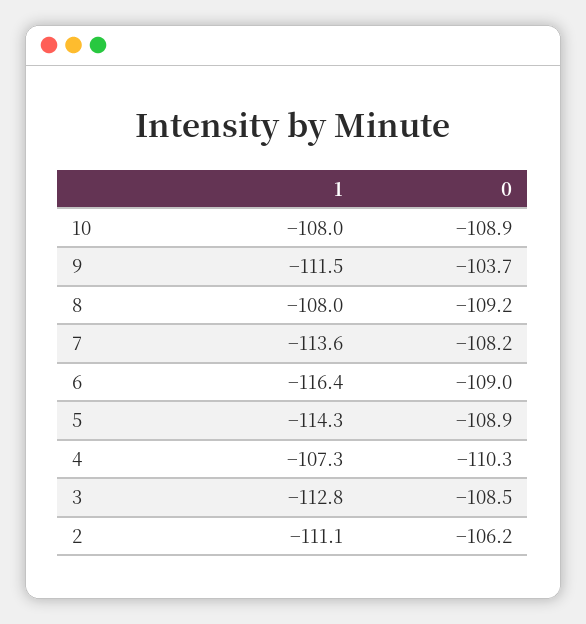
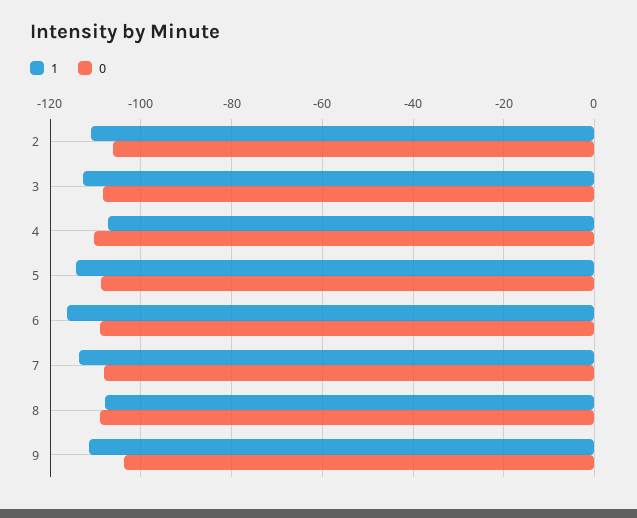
  {
    "1": {
-     "10": -108,
      "9": -111.5,
      "8": -108,
      "7": -113.6,
      "6": -116.4,
      "5": -114.3,
      "4": -107.3,
      "3": -112.8,
      "2": -111.1
    },
    "0": {
-     "10": -108.9,
      "9": -103.7,
      "8": -109.2,
      "7": -108.2,
      "6": -109,
      "5": -108.9,
      "4": -110.3,
      "3": -108.5,
      "2": -106.2
    }
  }

